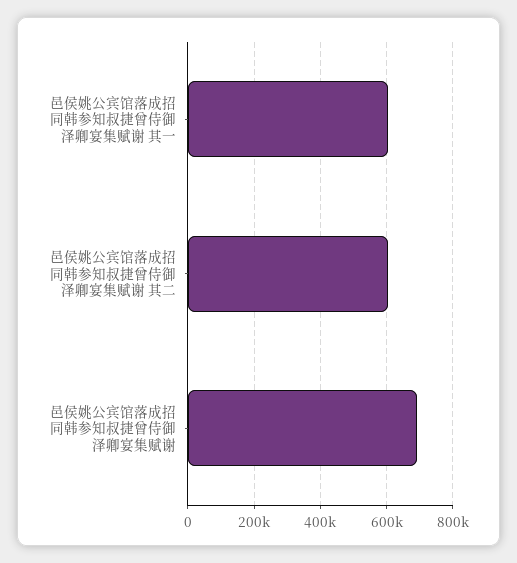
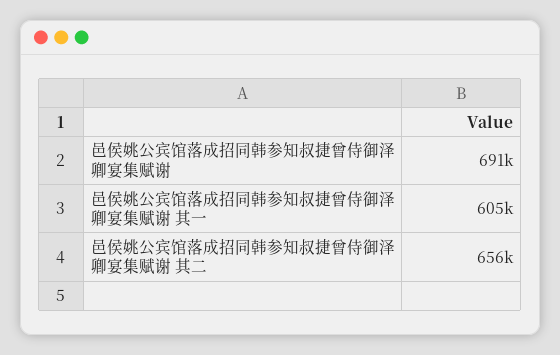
  {
    "邑侯姚公宾馆落成招同韩参知叔捷曾侍御泽卿宴集赋谢 其一": 605000,
-   "邑侯姚公宾馆落成招同韩参知叔捷曾侍御泽卿宴集赋谢 其二": 600000,
+   "邑侯姚公宾馆落成招同韩参知叔捷曾侍御泽卿宴集赋谢 其二": 656000,
    "邑侯姚公宾馆落成招同韩参知叔捷曾侍御泽卿宴集赋谢": 691000
  }

